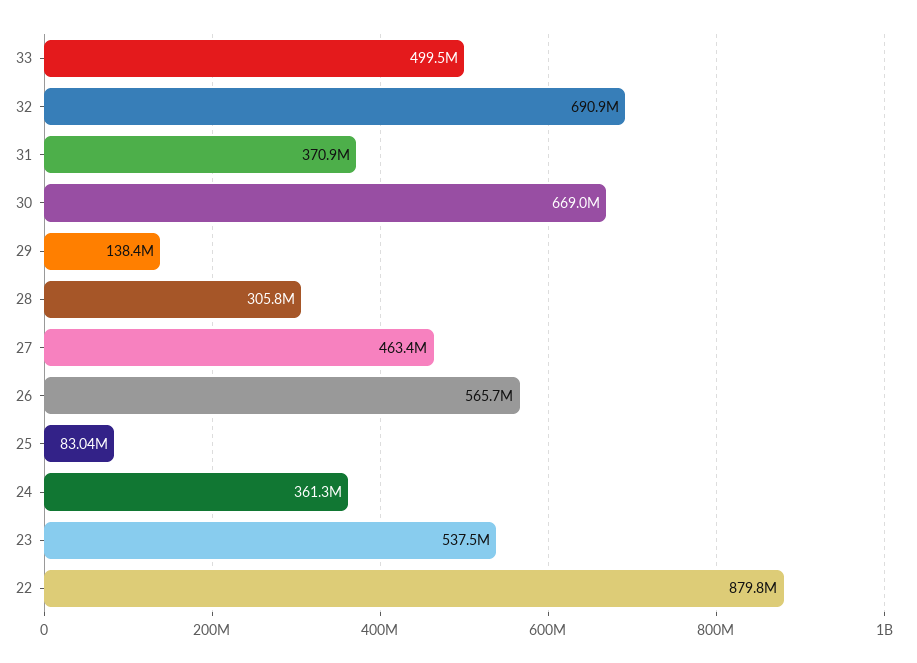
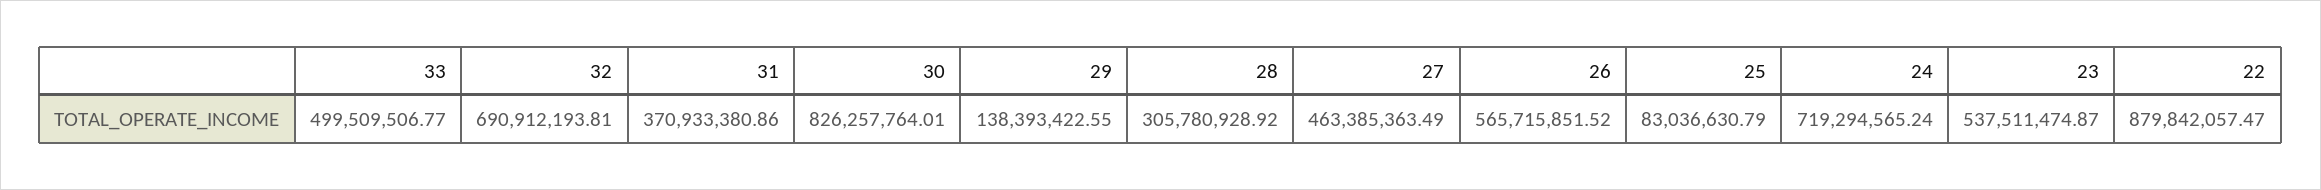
  {
    "33": 499509506.77,
    "32": 690912193.81,
    "31": 370933380.86,
-   "30": 669000000,
+   "30": 826257764.01,
    "29": 138393422.55,
    "28": 305780928.92,
    "27": 463385363.49,
    "26": 565715851.52,
    "25": 83036630.79,
-   "24": 361300000,
+   "24": 719294565.24,
    "23": 537511474.87,
    "22": 879842057.47
  }

